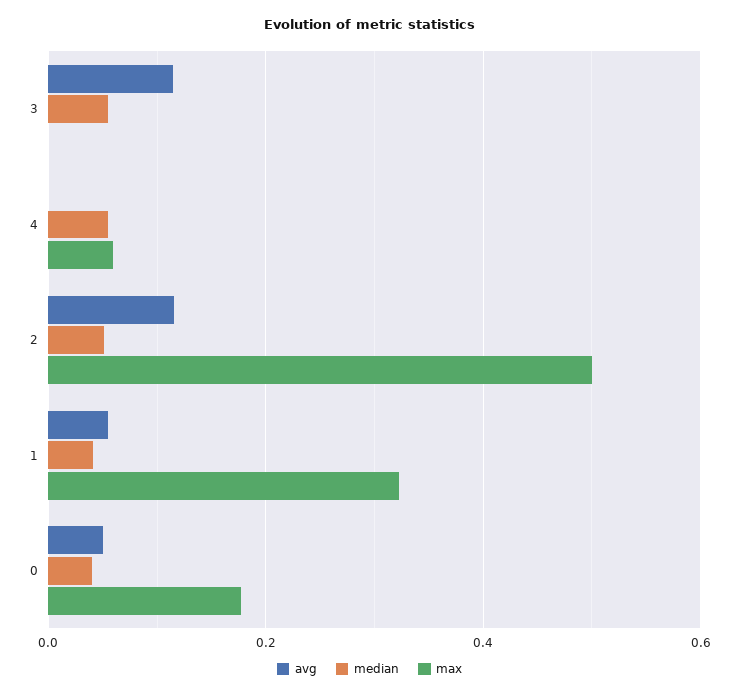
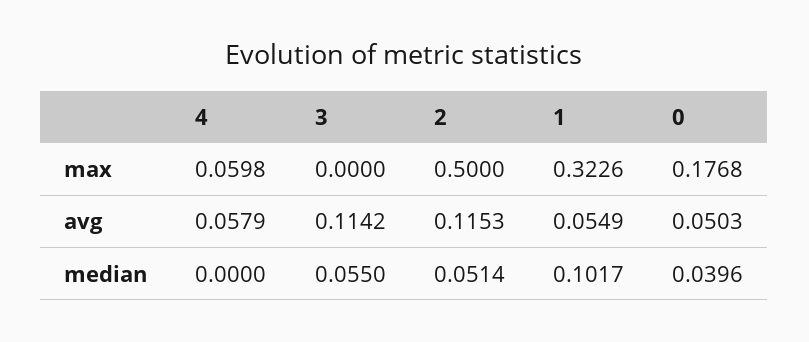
  {
    "avg": {
      "3": 0.1142,
-     "4": 0,
+     "4": 0.0579,
      "2": 0.1153,
      "1": 0.0549,
      "0": 0.0503
    },
    "median": {
      "3": 0.055,
-     "4": 0.06,
+     "4": 0,
      "2": 0.0514,
-     "1": 0.04,
+     "1": 0.1017,
      "0": 0.0396
    },
    "max": {
      "3": 0,
      "4": 0.0598,
      "2": 0.5,
      "1": 0.3226,
      "0": 0.1768
    }
  }

